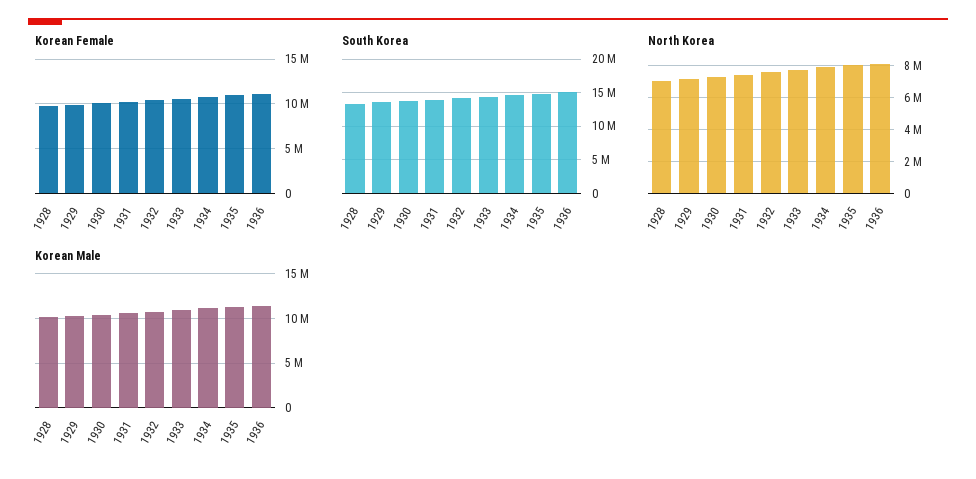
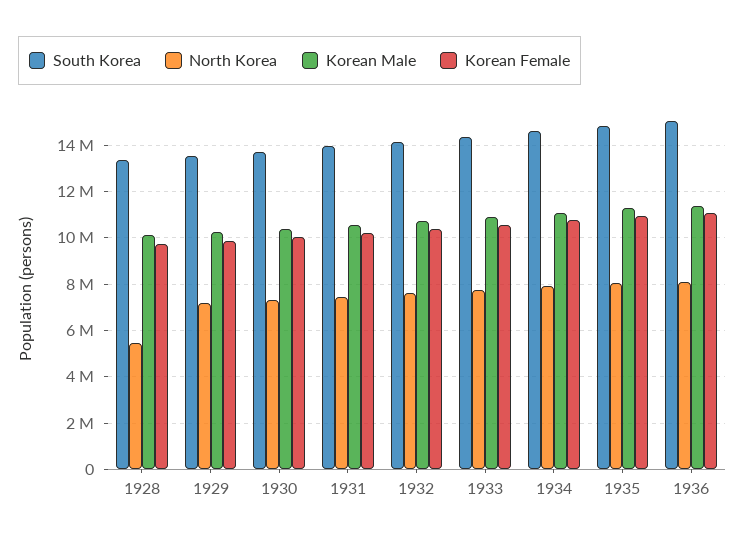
  {
    "Korean Female": {
      "1928": 9500000,
      "1929": 10000000,
      "1930": 10000000,
      "1931": 10000000,
      "1932": 10500000,
      "1933": 10500000,
      "1934": 11000000,
      "1935": 11000000,
      "1936": 11000000
    },
    "South Korea": {
      "1928": 13500000,
      "1929": 13500000,
      "1930": 13500000,
      "1931": 14000000,
      "1932": 14000000,
      "1933": 14500000,
      "1934": 14500000,
      "1935": 15000000,
      "1936": 15000000
    },
    "North Korea": {
-     "1928": 7000000,
+     "1928": 5500000,
      "1929": 7000000,
      "1930": 7500000,
      "1931": 7500000,
      "1932": 7500000,
      "1933": 8000000,
      "1934": 8000000,
      "1935": 8000000,
      "1936": 8000000
    },
    "Korean Male": {
      "1928": 10000000,
      "1929": 10500000,
      "1930": 10500000,
      "1931": 10500000,
      "1932": 10500000,
      "1933": 11000000,
      "1934": 11000000,
      "1935": 11500000,
      "1936": 11500000
    }
  }

